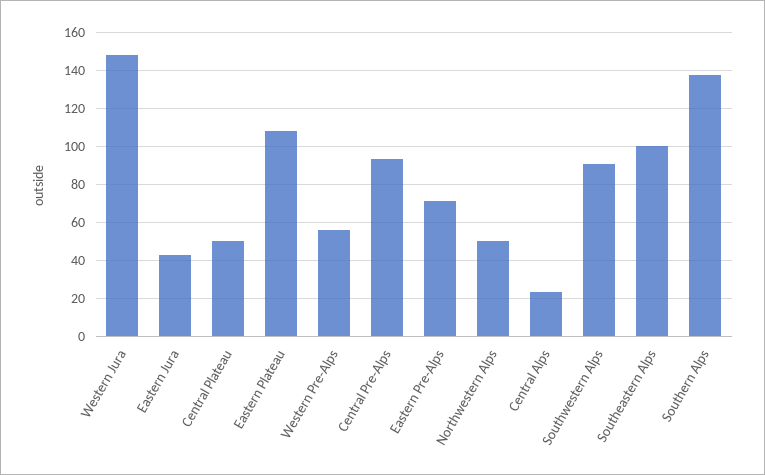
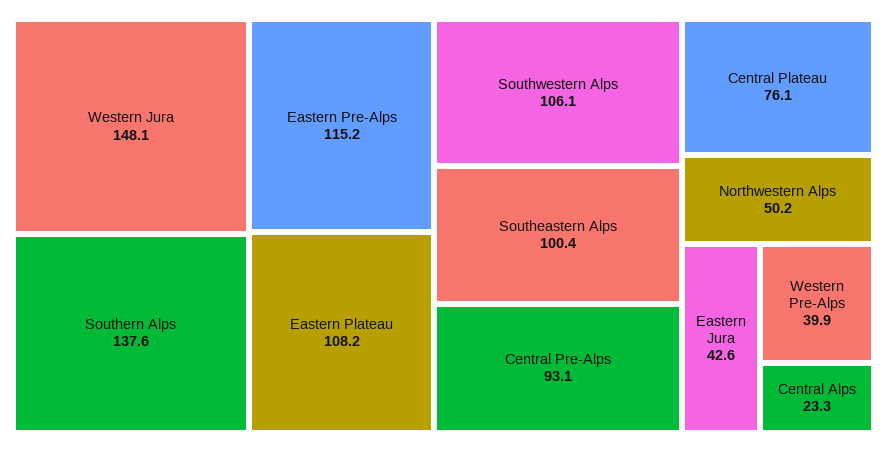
  {
    "Western Jura": 148.1,
    "Eastern Jura": 42.6,
-   "Central Plateau": 50,
+   "Central Plateau": 76.1,
    "Eastern Plateau": 108.2,
-   "Western Pre-Alps": 55,
+   "Western Pre-Alps": 39.9,
    "Central Pre-Alps": 93.1,
-   "Eastern Pre-Alps": 70,
+   "Eastern Pre-Alps": 115.2,
    "Northwestern Alps": 50.2,
    "Central Alps": 23.3,
-   "Southwestern Alps": 90,
+   "Southwestern Alps": 106.1,
    "Southeastern Alps": 100.4,
    "Southern Alps": 137.6
  }

